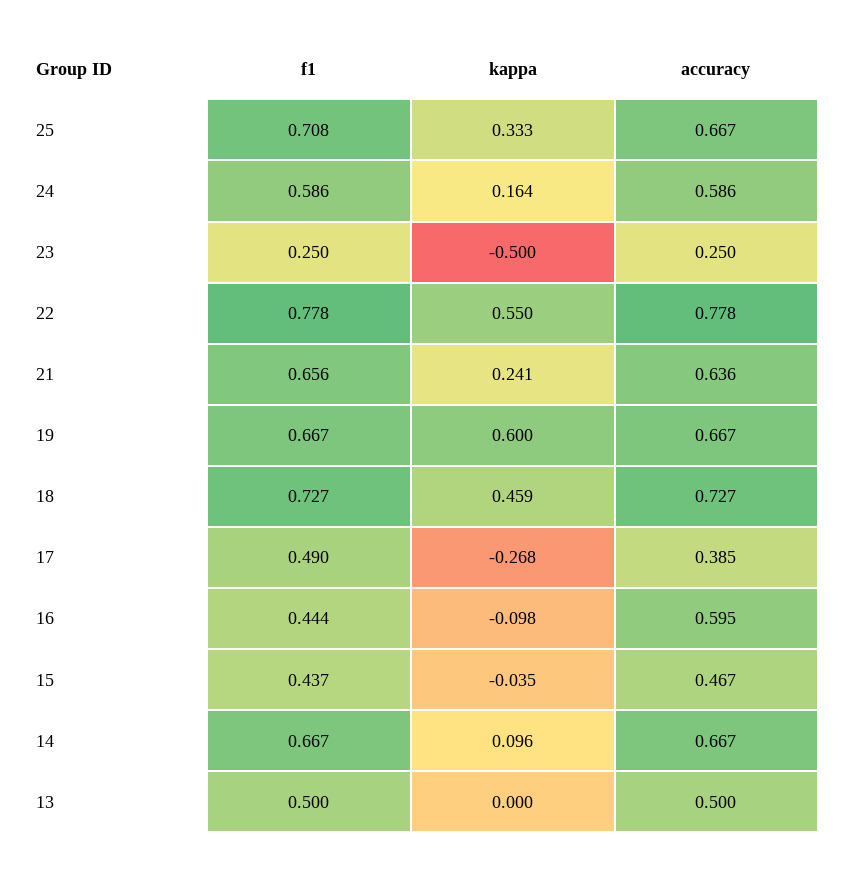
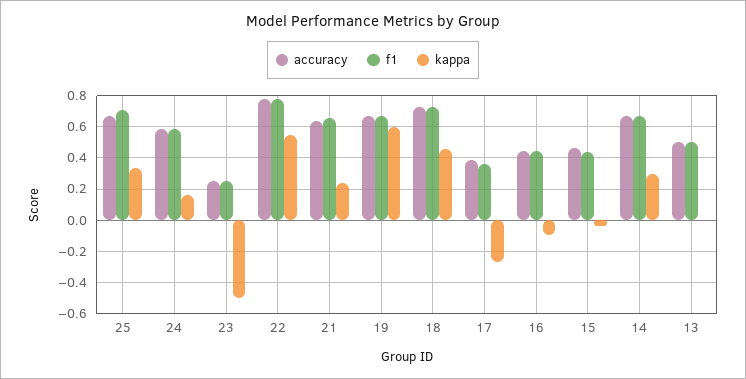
  {
    "f1": {
      "25": 0.708,
      "24": 0.586,
      "23": 0.25,
      "22": 0.778,
      "21": 0.656,
      "19": 0.667,
      "18": 0.727,
-     "17": 0.49,
+     "17": 0.35,
      "16": 0.444,
      "15": 0.437,
      "14": 0.667,
      "13": 0.5
    },
    "kappa": {
      "25": 0.333,
      "24": 0.164,
      "23": -0.5,
      "22": 0.55,
      "21": 0.241,
      "19": 0.6,
      "18": 0.459,
      "17": -0.268,
      "16": -0.098,
      "15": -0.035,
-     "14": 0.096,
+     "14": 0.3,
      "13": 0
    },
    "accuracy": {
      "25": 0.667,
      "24": 0.586,
      "23": 0.25,
      "22": 0.778,
      "21": 0.636,
      "19": 0.667,
      "18": 0.727,
      "17": 0.385,
-     "16": 0.595,
+     "16": 0.45,
      "15": 0.467,
      "14": 0.667,
      "13": 0.5
    }
  }

